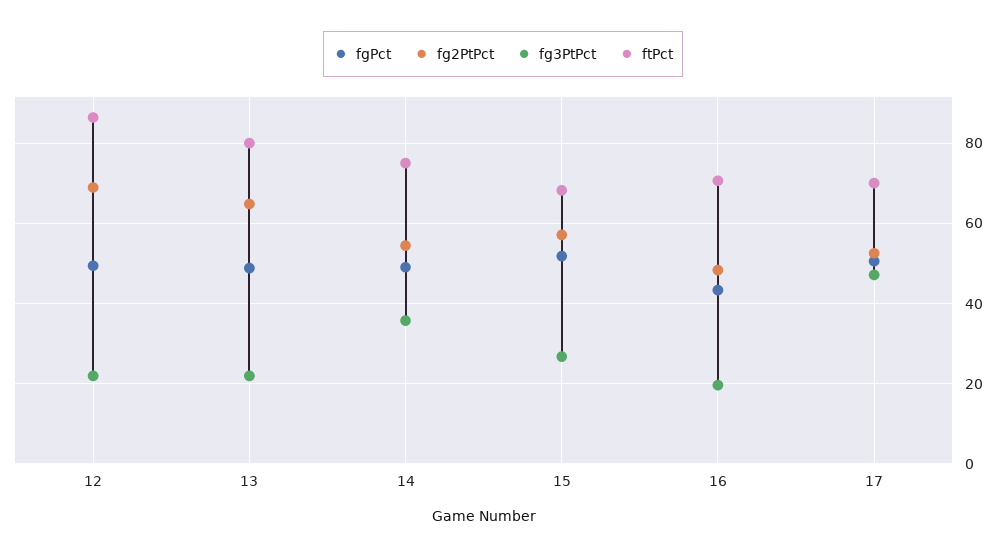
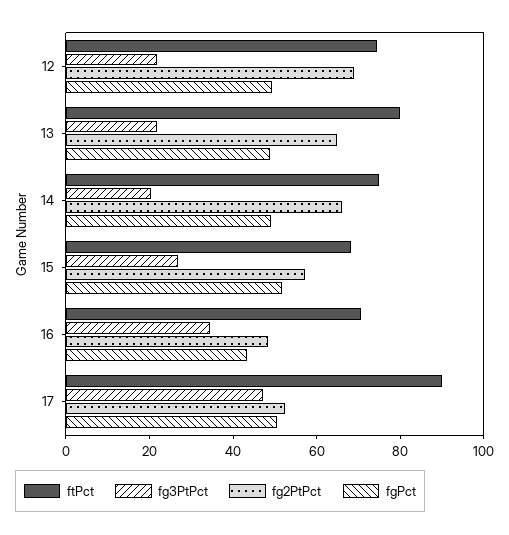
  {
    "fgPct": {
      "12": 50,
      "13": 48,
      "14": 50,
      "15": 52,
      "16": 44,
      "17": 50
    },
    "fg2PtPct": {
      "12": 68,
      "13": 64,
-     "14": 54,
+     "14": 65,
      "15": 58,
      "16": 48,
      "17": 52
    },
    "fg3PtPct": {
      "12": 22,
      "13": 22,
-     "14": 36,
+     "14": 20,
      "15": 26,
-     "16": 20,
+     "16": 35,
      "17": 48
    },
    "ftPct": {
-     "12": 86,
+     "12": 75,
      "13": 80,
      "14": 76,
      "15": 68,
      "16": 70,
-     "17": 70
+     "17": 90
    }
  }

